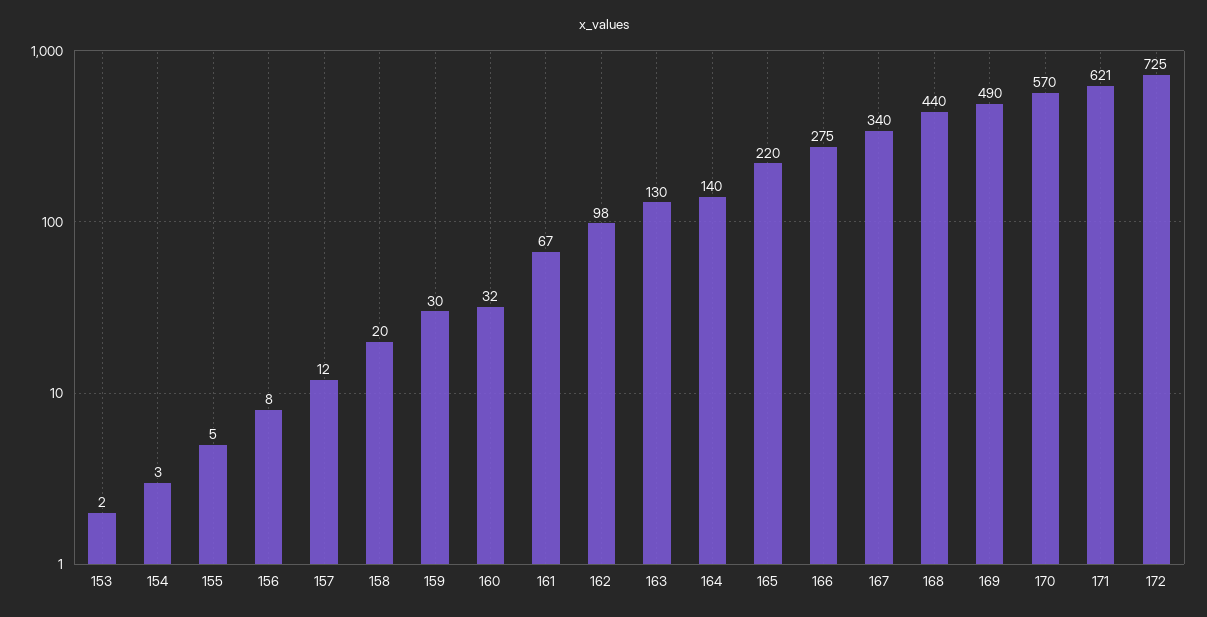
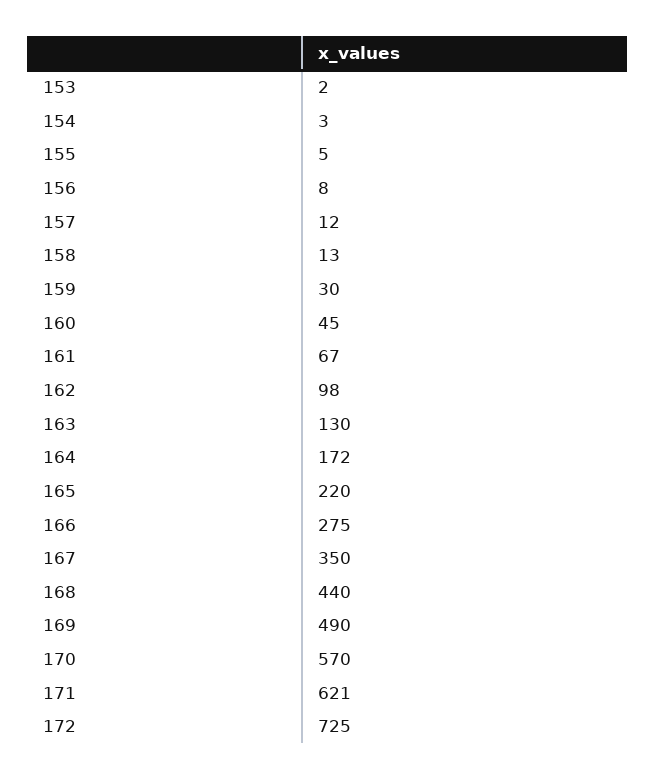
  {
    "153": 2,
    "154": 3,
    "155": 5,
    "156": 8,
    "157": 12,
-   "158": 20,
+   "158": 13,
    "159": 30,
-   "160": 32,
+   "160": 45,
    "161": 67,
    "162": 98,
    "163": 130,
-   "164": 140,
+   "164": 172,
    "165": 220,
    "166": 275,
-   "167": 340,
+   "167": 350,
    "168": 440,
    "169": 490,
    "170": 570,
    "171": 621,
    "172": 725
  }

